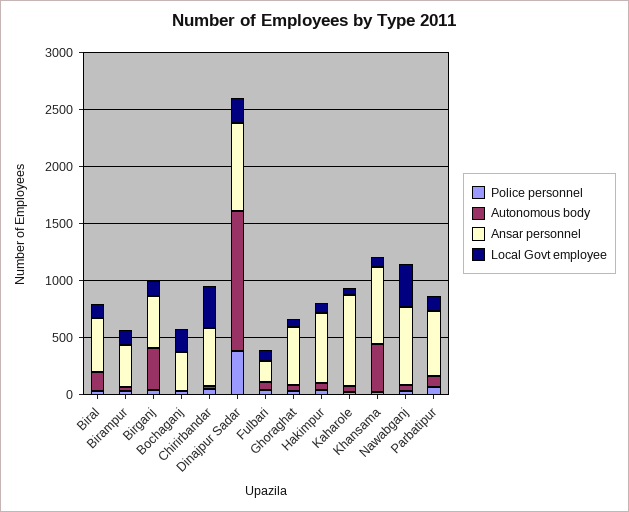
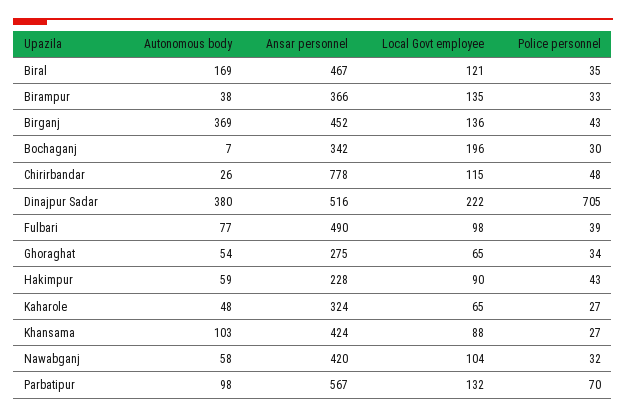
  {
    "Police personnel": {
      "Biral": 35,
      "Birampur": 33,
      "Birganj": 43,
      "Bochaganj": 30,
      "Chirirbandar": 48,
-     "Dinajpur Sadar": 400,
+     "Dinajpur Sadar": 705,
      "Fulbari": 39,
      "Ghoraghat": 34,
      "Hakimpur": 43,
      "Kaharole": 27,
      "Khansama": 27,
      "Nawabganj": 32,
      "Parbatipur": 70
    },
    "Autonomous body": {
      "Biral": 169,
      "Birampur": 38,
      "Birganj": 369,
      "Bochaganj": 7,
      "Chirirbandar": 26,
-     "Dinajpur Sadar": 1200,
+     "Dinajpur Sadar": 380,
      "Fulbari": 77,
      "Ghoraghat": 54,
      "Hakimpur": 59,
      "Kaharole": 48,
-     "Khansama": 400,
+     "Khansama": 103,
      "Nawabganj": 58,
      "Parbatipur": 98
    },
    "Ansar personnel": {
      "Biral": 467,
      "Birampur": 366,
      "Birganj": 452,
      "Bochaganj": 342,
-     "Chirirbandar": 500,
+     "Chirirbandar": 778,
-     "Dinajpur Sadar": 800,
+     "Dinajpur Sadar": 516,
-     "Fulbari": 200,
+     "Fulbari": 490,
-     "Ghoraghat": 500,
+     "Ghoraghat": 275,
-     "Hakimpur": 600,
+     "Hakimpur": 228,
-     "Kaharole": 800,
+     "Kaharole": 324,
-     "Khansama": 700,
+     "Khansama": 424,
-     "Nawabganj": 700,
+     "Nawabganj": 420,
      "Parbatipur": 567
    },
    "Local Govt employee": {
      "Biral": 121,
      "Birampur": 135,
      "Birganj": 136,
      "Bochaganj": 196,
-     "Chirirbandar": 400,
+     "Chirirbandar": 115,
      "Dinajpur Sadar": 222,
      "Fulbari": 98,
      "Ghoraghat": 65,
      "Hakimpur": 90,
      "Kaharole": 65,
      "Khansama": 88,
-     "Nawabganj": 400,
+     "Nawabganj": 104,
      "Parbatipur": 132
    }
  }

